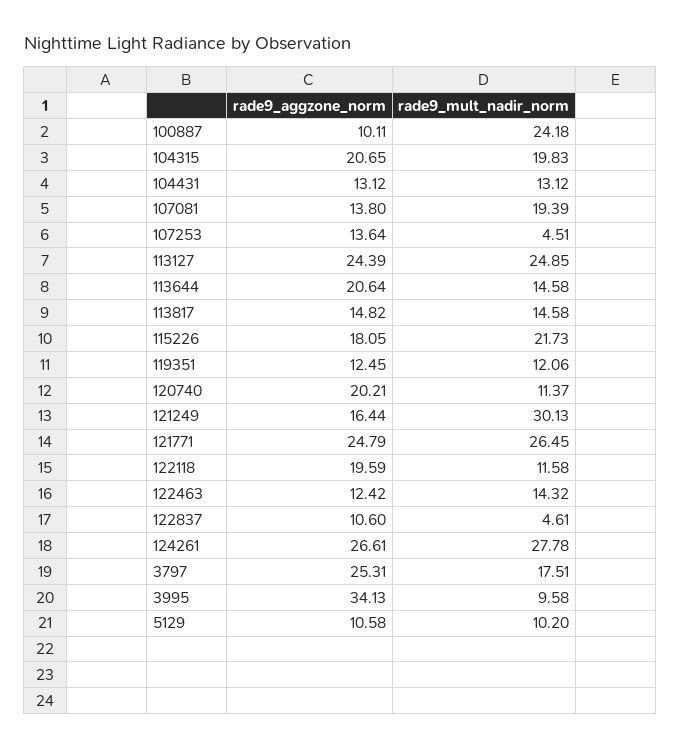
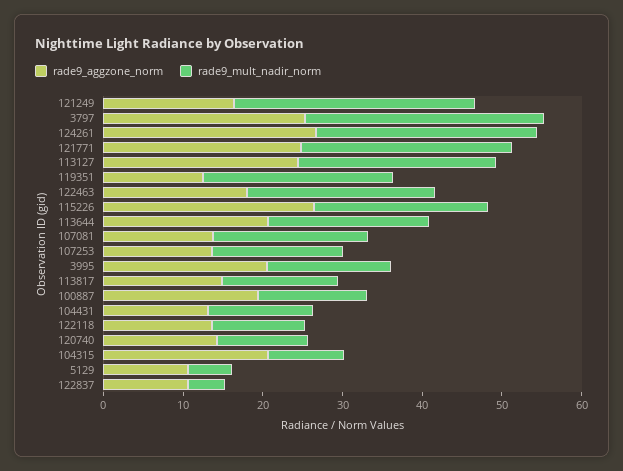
  {
    "rade9_aggzone_norm": {
-     "100887": 10.11,
+     "100887": 20,
      "104315": 20.65,
      "104431": 13.12,
      "107081": 13.8,
      "107253": 13.64,
      "113127": 24.39,
      "113644": 20.64,
      "113817": 14.82,
-     "115226": 18.05,
+     "115226": 26,
      "119351": 12.45,
-     "120740": 20.21,
+     "120740": 14,
      "121249": 16.44,
      "121771": 24.79,
-     "122118": 19.59,
+     "122118": 14,
-     "122463": 12.42,
+     "122463": 18,
      "122837": 10.6,
      "124261": 26.61,
      "3797": 25.31,
-     "3995": 34.13,
+     "3995": 20,
      "5129": 10.58
    },
    "rade9_mult_nadir_norm": {
-     "100887": 24.18,
+     "100887": 14,
-     "104315": 19.83,
+     "104315": 10,
      "104431": 13.12,
      "107081": 19.39,
-     "107253": 4.51,
+     "107253": 16,
      "113127": 24.85,
-     "113644": 14.58,
+     "113644": 20,
      "113817": 14.58,
      "115226": 21.73,
-     "119351": 12.06,
+     "119351": 24,
      "120740": 11.37,
      "121249": 30.13,
      "121771": 26.45,
      "122118": 11.58,
-     "122463": 14.32,
+     "122463": 24,
      "122837": 4.61,
      "124261": 27.78,
-     "3797": 17.51,
+     "3797": 30,
-     "3995": 9.58,
+     "3995": 16,
-     "5129": 10.2
+     "5129": 6
    }
  }

